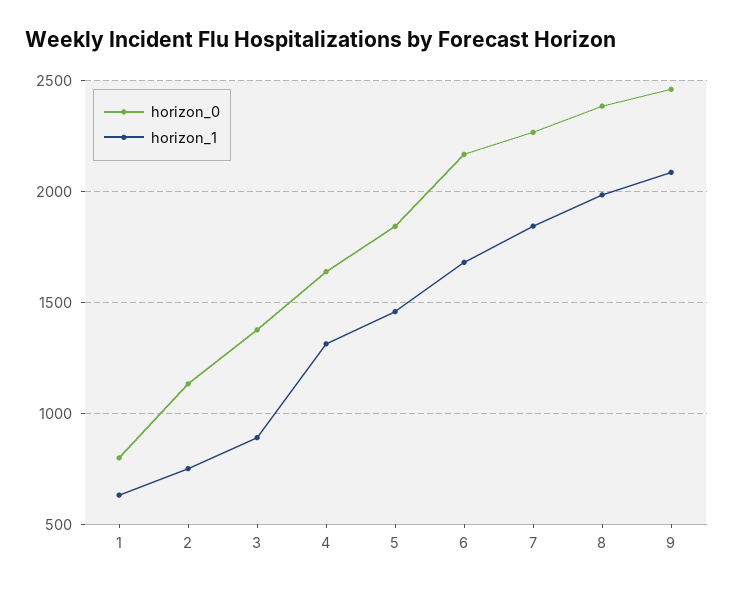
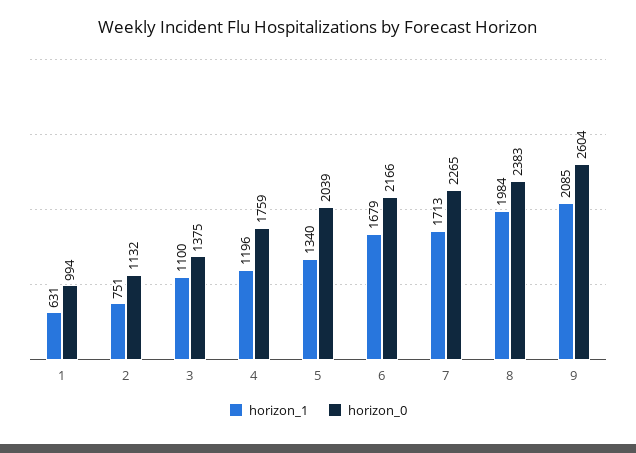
  {
    "horizon_0": {
-     "1": 800,
+     "1": 994,
      "2": 1132,
      "3": 1375,
-     "4": 1650,
+     "4": 1759,
-     "5": 1850,
+     "5": 2039,
      "6": 2166,
      "7": 2265,
      "8": 2383,
-     "9": 2450
+     "9": 2604
    },
    "horizon_1": {
      "1": 631,
      "2": 751,
-     "3": 900,
+     "3": 1100,
-     "4": 1300,
+     "4": 1196,
-     "5": 1450,
+     "5": 1340,
      "6": 1679,
-     "7": 1850,
+     "7": 1713,
      "8": 1984,
      "9": 2085
    }
  }

